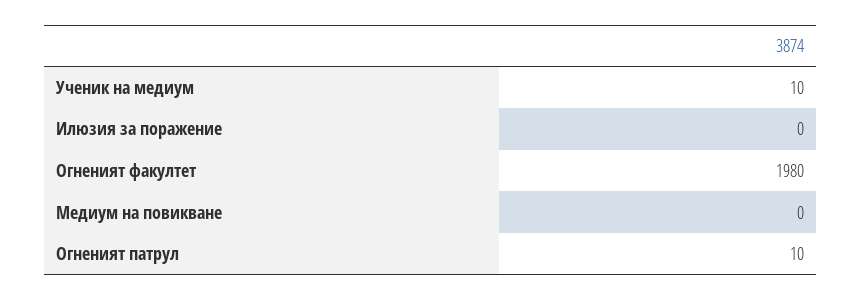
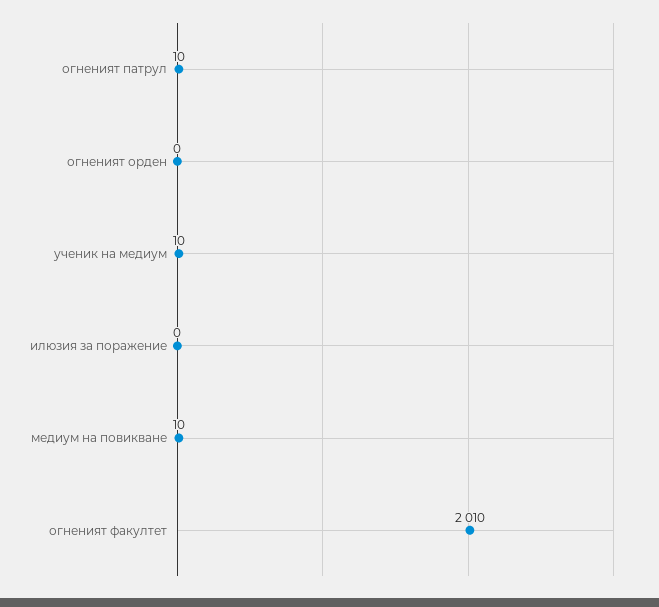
  {
    "Ученик на медиум": 10,
    "Илюзия за поражение": 0,
-   "Огненият факултет": 1980,
+   "Огненият факултет": 2010,
-   "Медиум на повикване": 0,
+   "Медиум на повикване": 10,
-   "Огненият патрул": 10
+   "Огненият патрул": 10,
+   "огненият орден": 0
  }

